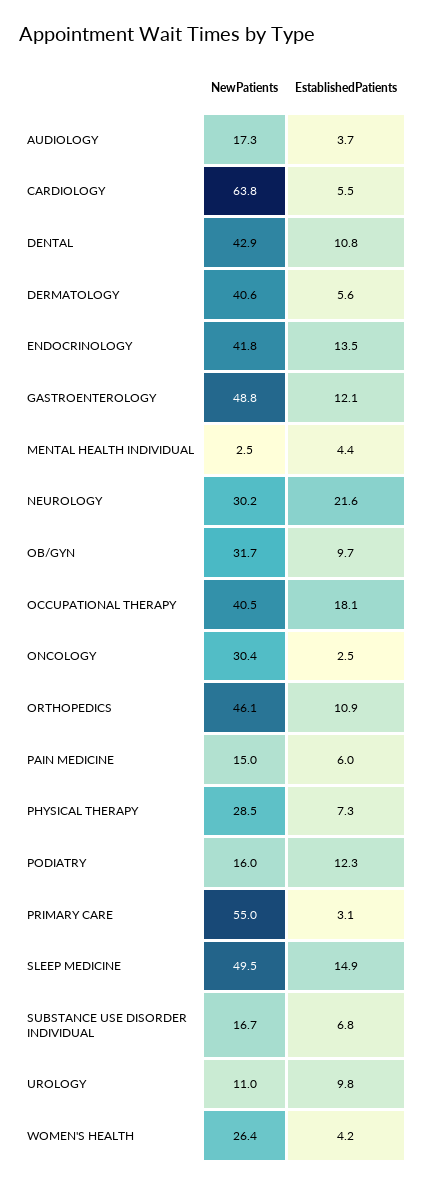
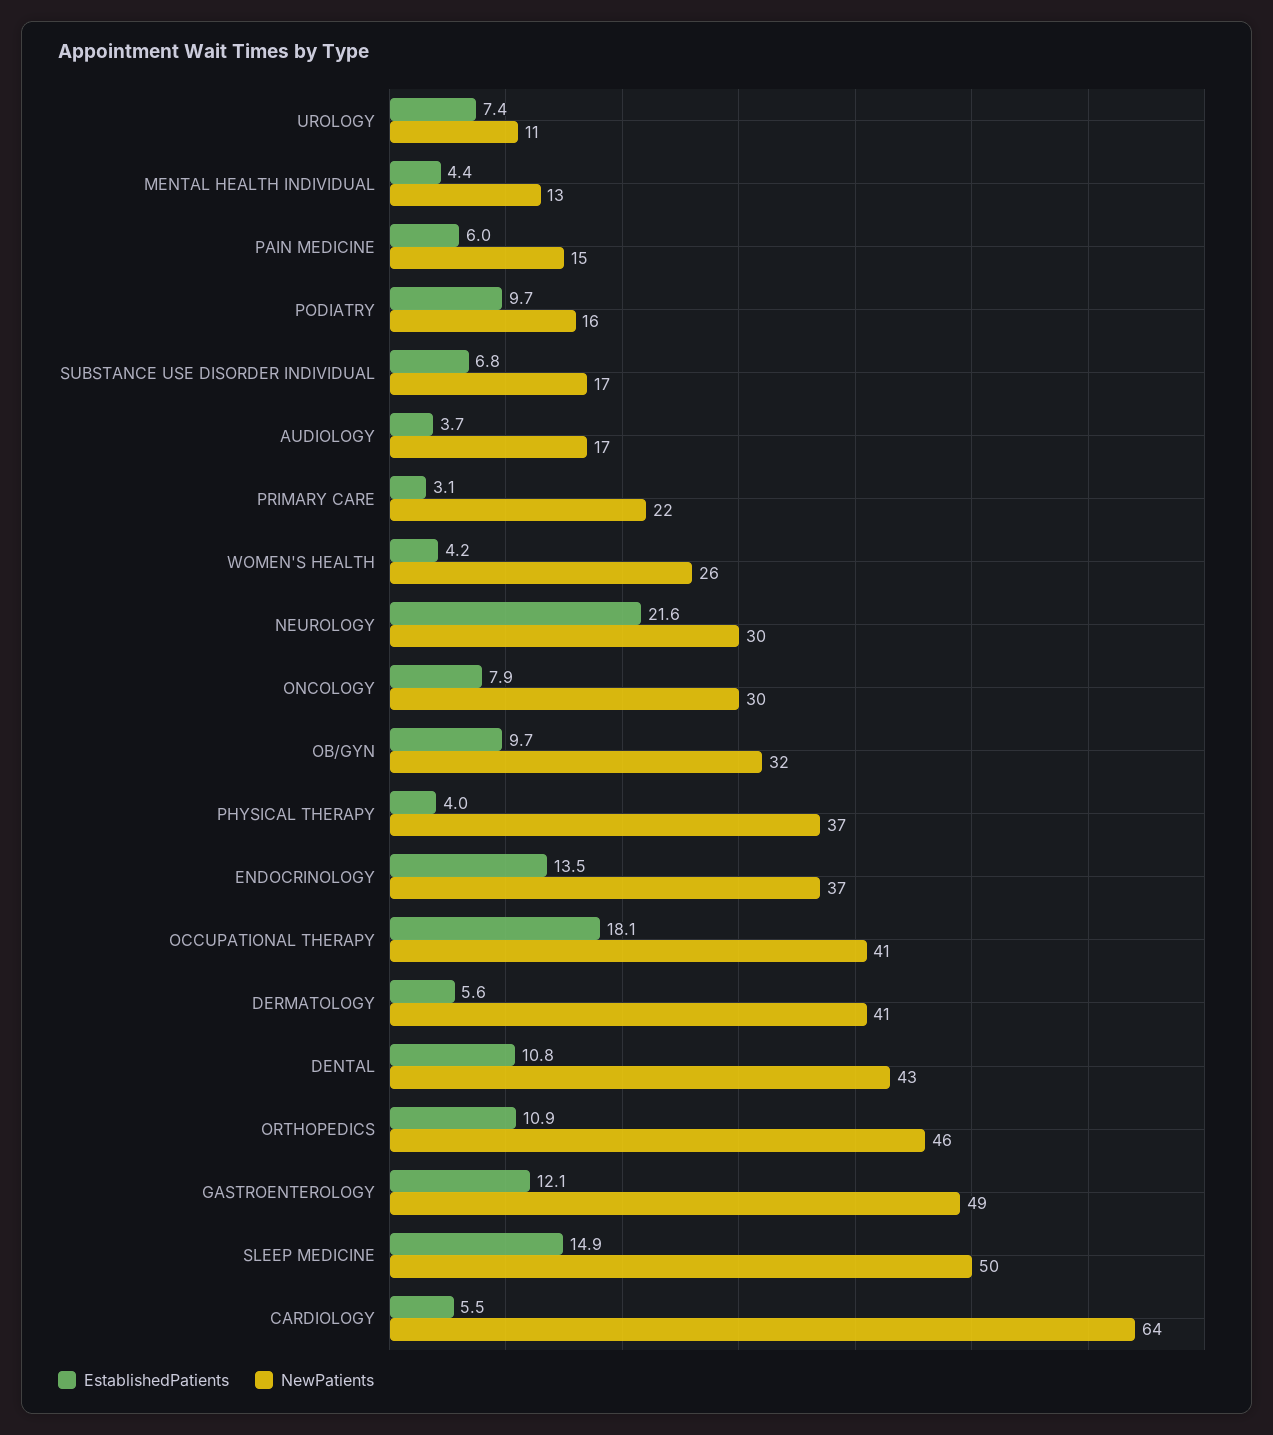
  {
    "NewPatients": {
      "AUDIOLOGY": 17.3,
      "CARDIOLOGY": 63.8,
      "DENTAL": 42.9,
      "DERMATOLOGY": 40.6,
-     "ENDOCRINOLOGY": 41.8,
+     "ENDOCRINOLOGY": 37,
      "GASTROENTEROLOGY": 48.8,
-     "MENTAL HEALTH INDIVIDUAL": 2.5,
+     "MENTAL HEALTH INDIVIDUAL": 13,
      "NEUROLOGY": 30.2,
      "OB/GYN": 31.7,
      "OCCUPATIONAL THERAPY": 40.5,
      "ONCOLOGY": 30.4,
      "ORTHOPEDICS": 46.1,
      "PAIN MEDICINE": 15,
-     "PHYSICAL THERAPY": 28.5,
+     "PHYSICAL THERAPY": 37,
      "PODIATRY": 16,
-     "PRIMARY CARE": 55,
+     "PRIMARY CARE": 22,
      "SLEEP MEDICINE": 49.5,
      "SUBSTANCE USE DISORDER INDIVIDUAL": 16.7,
      "UROLOGY": 11,
      "WOMEN'S HEALTH": 26.4
    },
    "EstablishedPatients": {
      "AUDIOLOGY": 3.7,
      "CARDIOLOGY": 5.5,
      "DENTAL": 10.8,
      "DERMATOLOGY": 5.6,
      "ENDOCRINOLOGY": 13.5,
      "GASTROENTEROLOGY": 12.1,
      "MENTAL HEALTH INDIVIDUAL": 4.4,
      "NEUROLOGY": 21.6,
      "OB/GYN": 9.7,
      "OCCUPATIONAL THERAPY": 18.1,
-     "ONCOLOGY": 2.5,
+     "ONCOLOGY": 7.9,
      "ORTHOPEDICS": 10.9,
      "PAIN MEDICINE": 6,
-     "PHYSICAL THERAPY": 7.3,
+     "PHYSICAL THERAPY": 4,
-     "PODIATRY": 12.3,
+     "PODIATRY": 9.7,
      "PRIMARY CARE": 3.1,
      "SLEEP MEDICINE": 14.9,
      "SUBSTANCE USE DISORDER INDIVIDUAL": 6.8,
-     "UROLOGY": 9.8,
+     "UROLOGY": 7.4,
      "WOMEN'S HEALTH": 4.2
    }
  }

